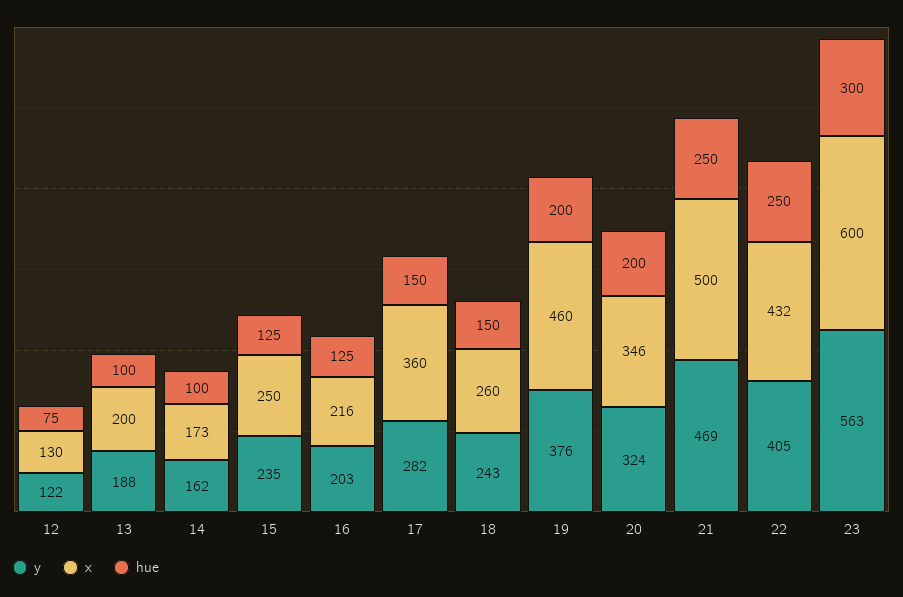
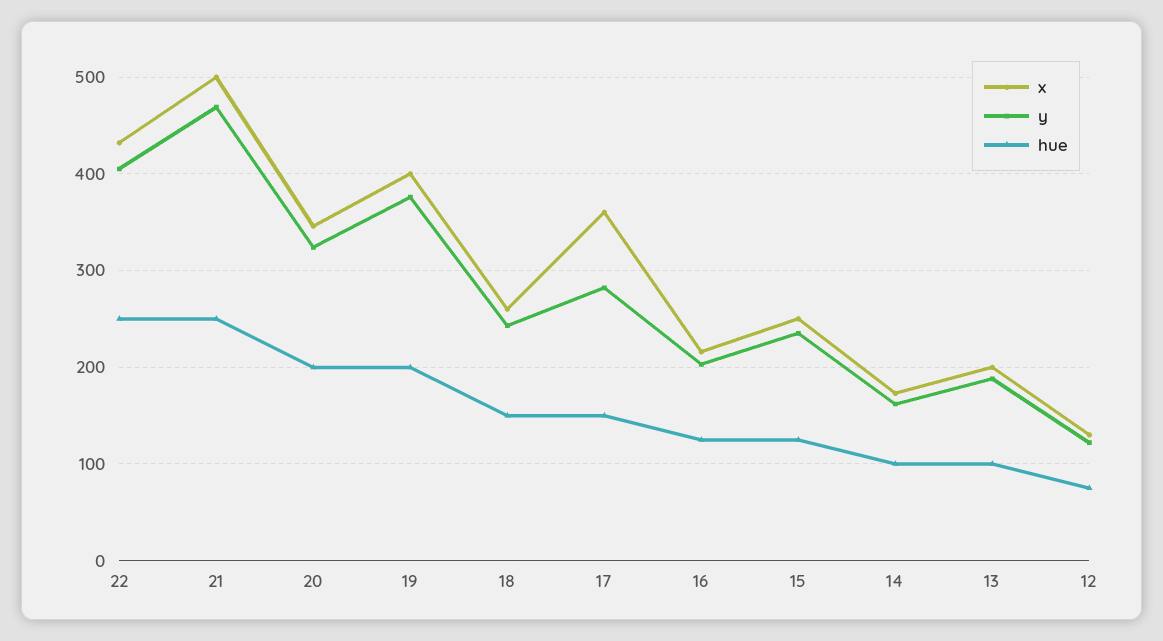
  {
    "y": {
      "12": 122,
      "13": 188,
      "14": 162,
      "15": 235,
      "16": 203,
      "17": 282,
      "18": 243,
      "19": 376,
      "20": 324,
      "21": 469,
-     "22": 405,
+     "22": 405
-     "23": 563
    },
    "x": {
      "12": 130,
      "13": 200,
      "14": 173,
      "15": 250,
      "16": 216,
      "17": 360,
      "18": 260,
-     "19": 460,
+     "19": 400,
      "20": 346,
      "21": 500,
-     "22": 432,
+     "22": 432
-     "23": 600
    },
    "hue": {
      "12": 75,
      "13": 100,
      "14": 100,
      "15": 125,
      "16": 125,
      "17": 150,
      "18": 150,
      "19": 200,
      "20": 200,
      "21": 250,
-     "22": 250,
+     "22": 250
-     "23": 300
    }
  }

